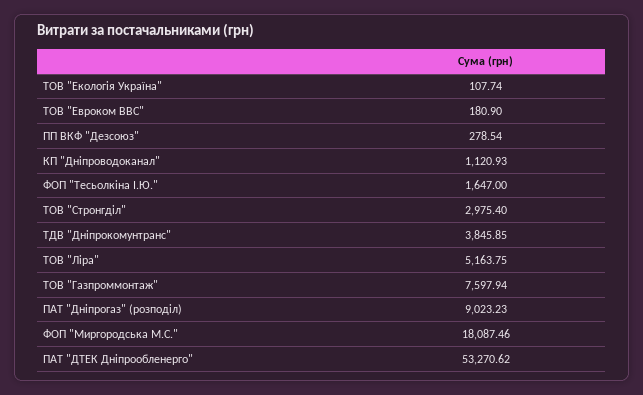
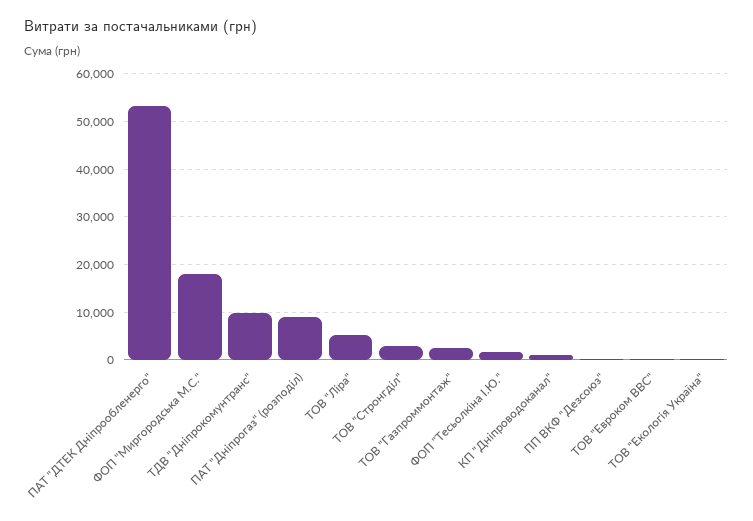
  {
    "ТОВ \"Екологія Україна\"": 107.74,
    "ТОВ \"Евроком ВВС\"": 180.9,
    "ПП ВКФ \"Дезсоюз\"": 278.54,
    "КП \"Дніпроводоканал\"": 1120.93,
    "ФОП \"Тесьолкіна І.Ю.\"": 1647,
    "ТОВ \"Стронгділ\"": 2975.4,
-   "ТДВ \"Дніпрокомунтранс\"": 3845.85,
+   "ТДВ \"Дніпрокомунтранс\"": 10000,
    "ТОВ \"Ліра\"": 5163.75,
-   "ТОВ \"Газпроммонтаж\"": 7597.94,
+   "ТОВ \"Газпроммонтаж\"": 2000,
    "ПАТ \"Дніпрогаз\" (розподіл)": 9023.23,
    "ФОП \"Миргородська М.С.\"": 18087.46,
    "ПАТ \"ДТЕК Дніпрообленерго\"": 53270.62
  }

